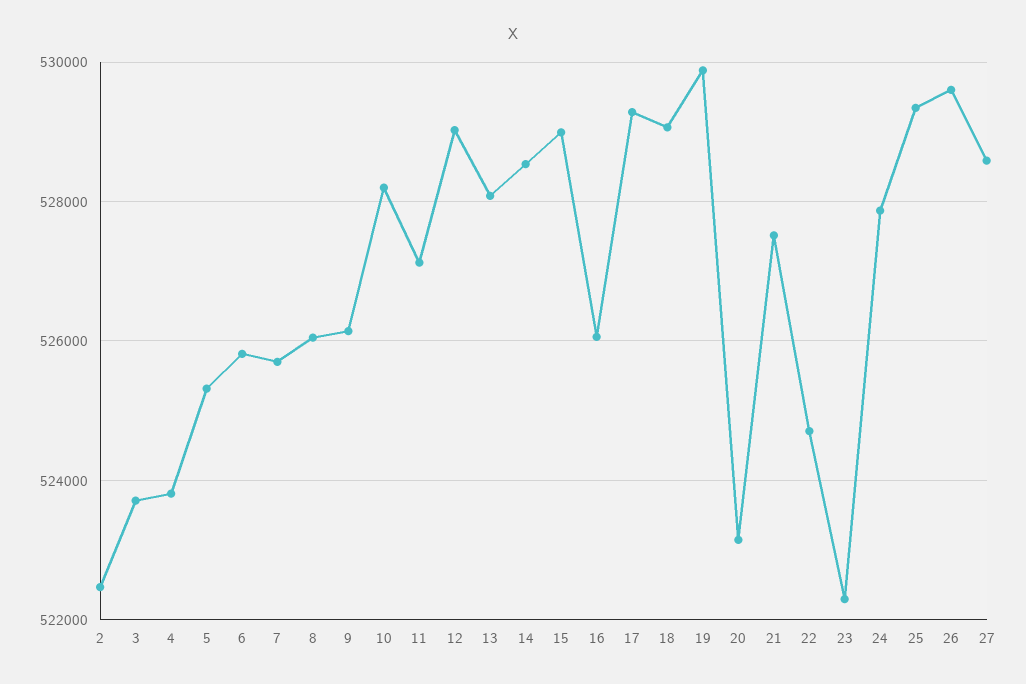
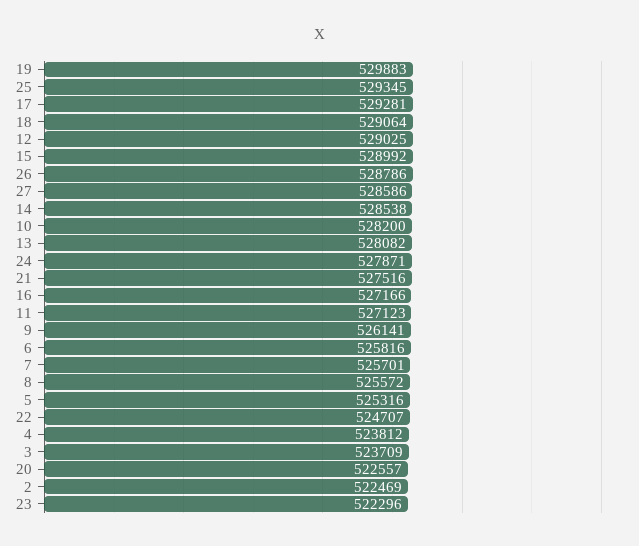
  {
    "2": 522469,
    "3": 523709,
    "4": 523812,
    "5": 525316,
    "6": 525816,
    "7": 525701,
-   "8": 526000,
+   "8": 525572,
    "9": 526141,
    "10": 528200,
    "11": 527123,
    "12": 529025,
    "13": 528082,
    "14": 528538,
    "15": 528992,
-   "16": 526000,
+   "16": 527166,
    "17": 529281,
    "18": 529064,
    "19": 529883,
-   "20": 523200,
+   "20": 522557,
    "21": 527516,
    "22": 524707,
    "23": 522296,
    "24": 527871,
    "25": 529345,
-   "26": 529600,
+   "26": 528786,
    "27": 528586
  }

